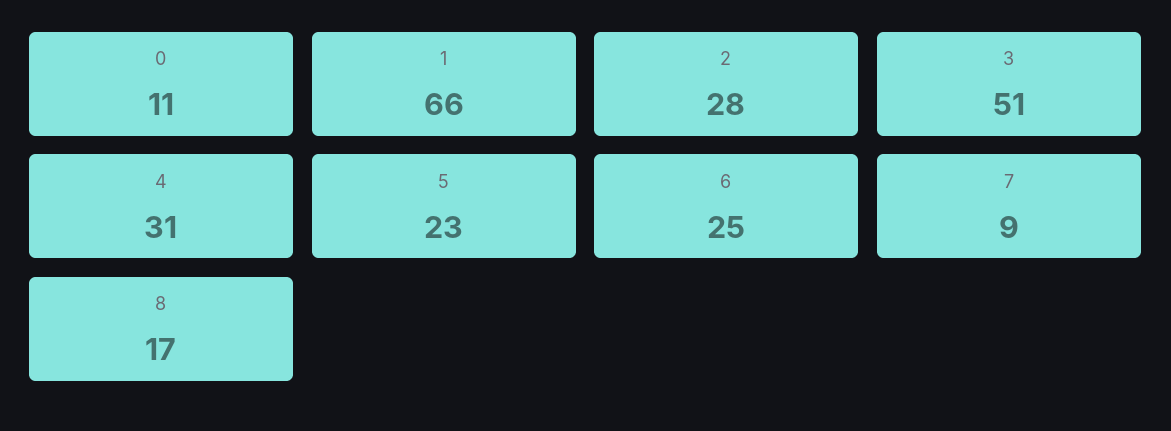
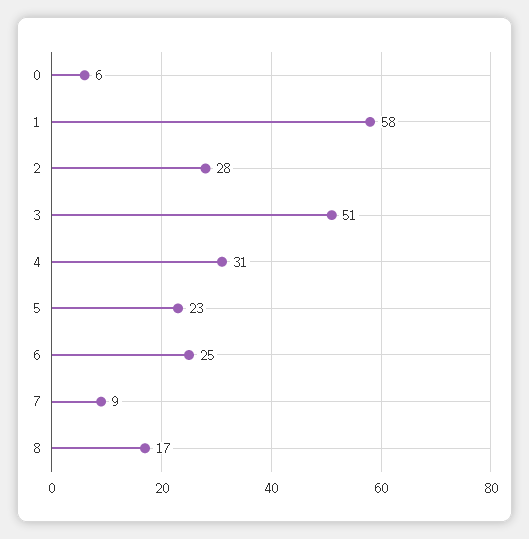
  {
-   "0": 11,
+   "0": 6,
-   "1": 66,
+   "1": 58,
    "2": 28,
    "3": 51,
    "4": 31,
    "5": 23,
    "6": 25,
    "7": 9,
    "8": 17
  }

